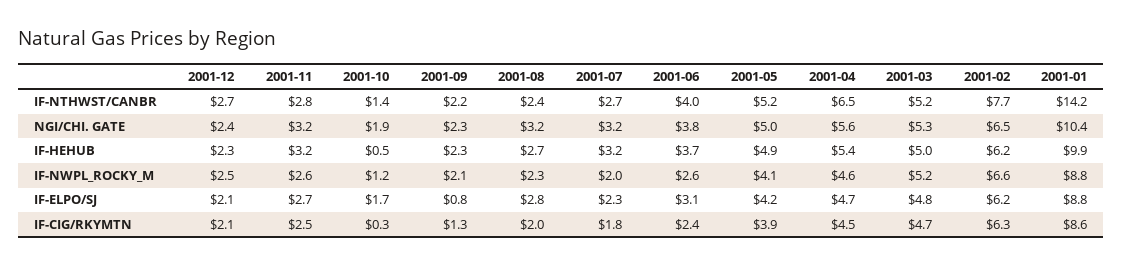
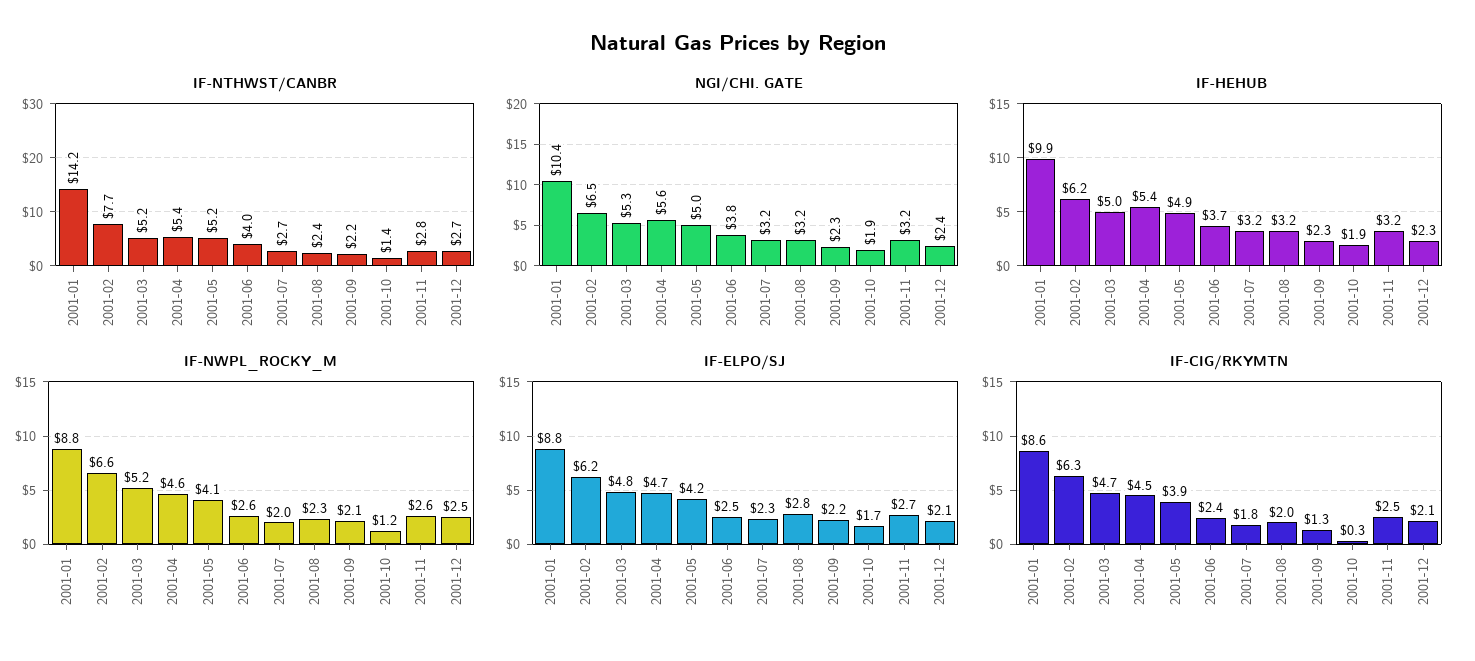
  {
    "IF-NTHWST/CANBR": {
      "2001-12": 2.7,
      "2001-11": 2.8,
      "2001-10": 1.4,
      "2001-09": 2.2,
      "2001-08": 2.4,
      "2001-07": 2.7,
      "2001-06": 4,
      "2001-05": 5.2,
-     "2001-04": 6.5,
+     "2001-04": 5.4,
      "2001-03": 5.2,
      "2001-02": 7.7,
      "2001-01": 14.2
    },
    "NGI/CHI. GATE": {
      "2001-12": 2.4,
      "2001-11": 3.2,
      "2001-10": 1.9,
      "2001-09": 2.3,
      "2001-08": 3.2,
      "2001-07": 3.2,
      "2001-06": 3.8,
      "2001-05": 5,
      "2001-04": 5.6,
      "2001-03": 5.3,
      "2001-02": 6.5,
      "2001-01": 10.4
    },
    "IF-HEHUB": {
      "2001-12": 2.3,
      "2001-11": 3.2,
-     "2001-10": 0.5,
+     "2001-10": 1.9,
      "2001-09": 2.3,
-     "2001-08": 2.7,
+     "2001-08": 3.2,
      "2001-07": 3.2,
      "2001-06": 3.7,
      "2001-05": 4.9,
      "2001-04": 5.4,
      "2001-03": 5,
      "2001-02": 6.2,
      "2001-01": 9.9
    },
    "IF-NWPL_ROCKY_M": {
      "2001-12": 2.5,
      "2001-11": 2.6,
      "2001-10": 1.2,
      "2001-09": 2.1,
      "2001-08": 2.3,
      "2001-07": 2,
      "2001-06": 2.6,
      "2001-05": 4.1,
      "2001-04": 4.6,
      "2001-03": 5.2,
      "2001-02": 6.6,
      "2001-01": 8.8
    },
    "IF-ELPO/SJ": {
      "2001-12": 2.1,
      "2001-11": 2.7,
      "2001-10": 1.7,
-     "2001-09": 0.8,
+     "2001-09": 2.2,
      "2001-08": 2.8,
      "2001-07": 2.3,
-     "2001-06": 3.1,
+     "2001-06": 2.5,
      "2001-05": 4.2,
      "2001-04": 4.7,
      "2001-03": 4.8,
      "2001-02": 6.2,
      "2001-01": 8.8
    },
    "IF-CIG/RKYMTN": {
      "2001-12": 2.1,
      "2001-11": 2.5,
      "2001-10": 0.3,
      "2001-09": 1.3,
      "2001-08": 2,
      "2001-07": 1.8,
      "2001-06": 2.4,
      "2001-05": 3.9,
      "2001-04": 4.5,
      "2001-03": 4.7,
      "2001-02": 6.3,
      "2001-01": 8.6
    }
  }

